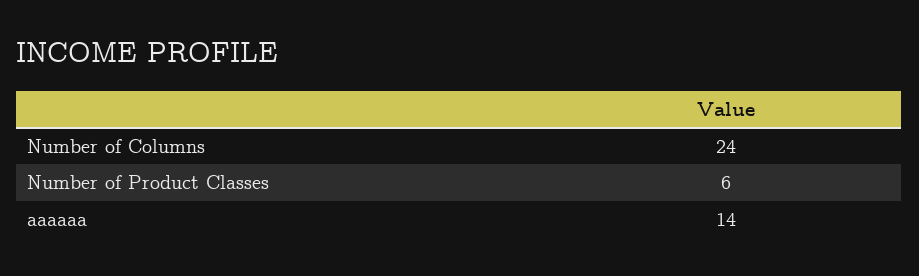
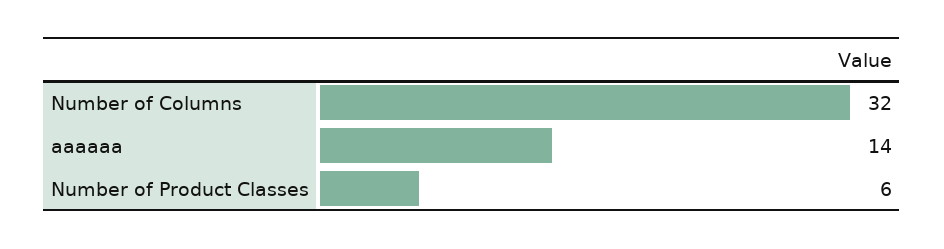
  {
-   "Number of Columns": 24,
+   "Number of Columns": 32,
    "Number of Product Classes": 6,
    "aaaaaa": 14
  }

